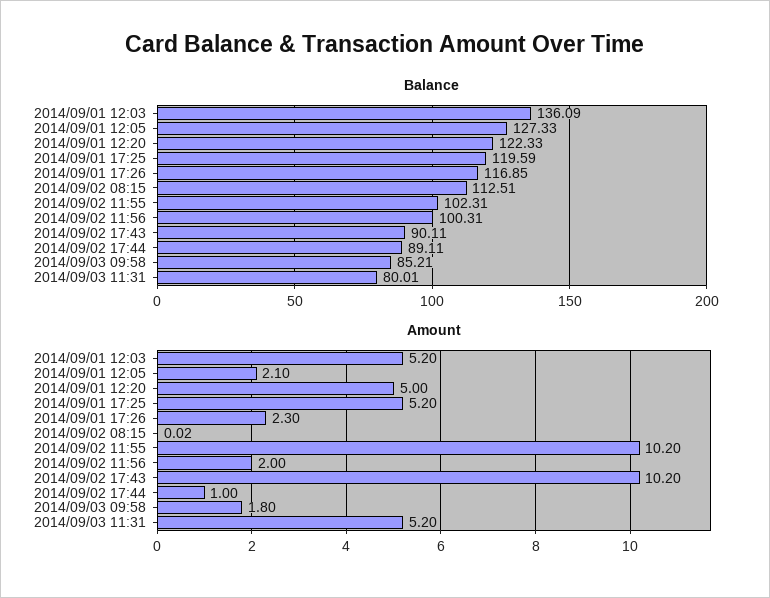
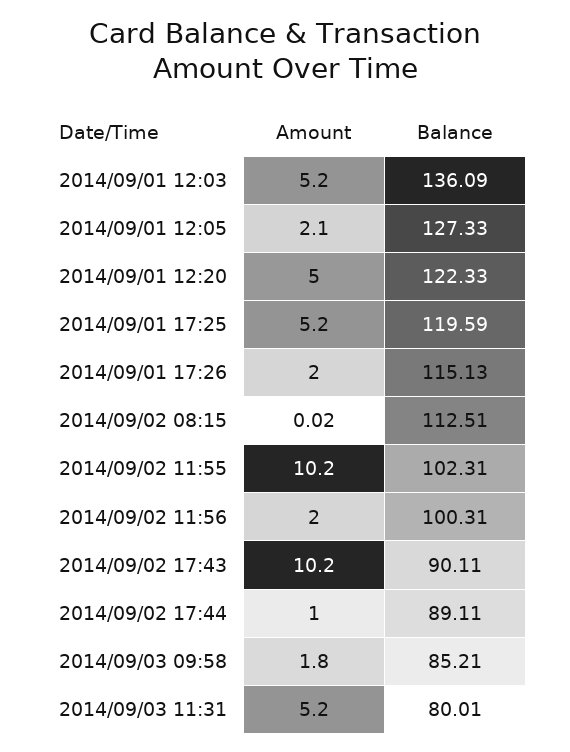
  {
    "Balance": {
      "2014/09/01 12:03": 136.09,
      "2014/09/01 12:05": 127.33,
      "2014/09/01 12:20": 122.33,
      "2014/09/01 17:25": 119.59,
-     "2014/09/01 17:26": 116.85,
+     "2014/09/01 17:26": 115.13,
      "2014/09/02 08:15": 112.51,
      "2014/09/02 11:55": 102.31,
      "2014/09/02 11:56": 100.31,
      "2014/09/02 17:43": 90.11,
      "2014/09/02 17:44": 89.11,
      "2014/09/03 09:58": 85.21,
      "2014/09/03 11:31": 80.01
    },
    "Amount": {
      "2014/09/01 12:03": 5.2,
      "2014/09/01 12:05": 2.1,
      "2014/09/01 12:20": 5,
      "2014/09/01 17:25": 5.2,
-     "2014/09/01 17:26": 2.3,
+     "2014/09/01 17:26": 2,
      "2014/09/02 08:15": 0.02,
      "2014/09/02 11:55": 10.2,
      "2014/09/02 11:56": 2,
      "2014/09/02 17:43": 10.2,
      "2014/09/02 17:44": 1,
      "2014/09/03 09:58": 1.8,
      "2014/09/03 11:31": 5.2
    }
  }

